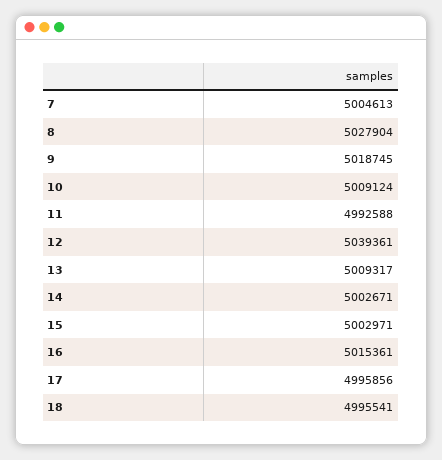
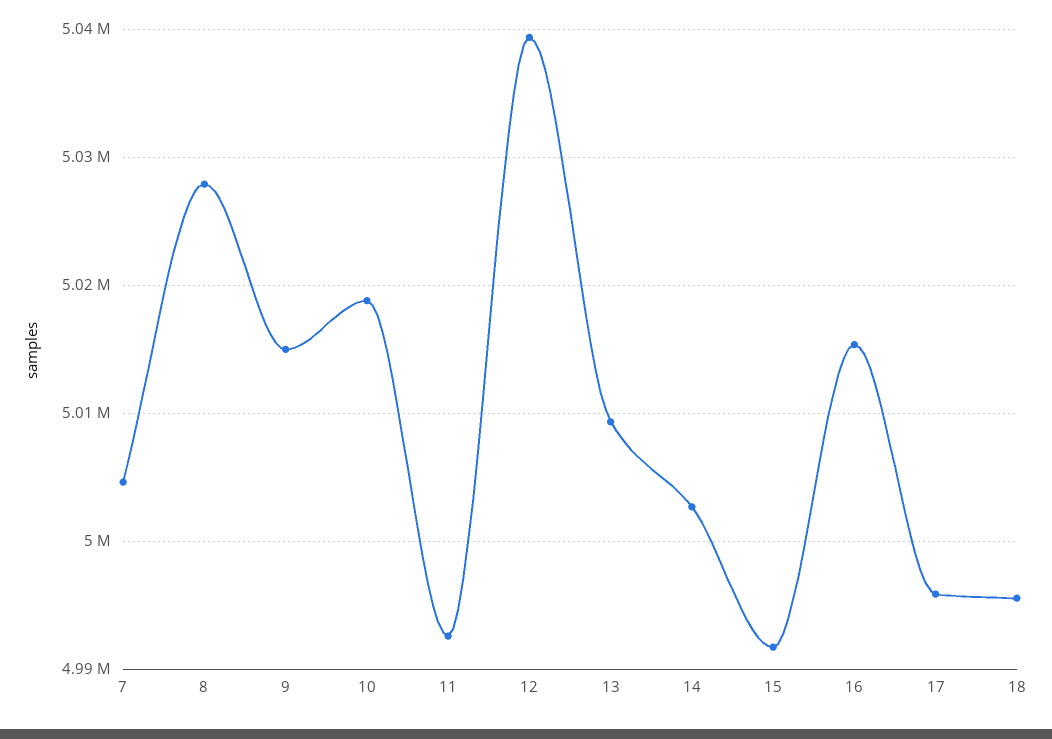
  {
    "7": 5004613,
    "8": 5027904,
-   "9": 5018745,
+   "9": 5015000,
-   "10": 5009124,
+   "10": 5019000,
    "11": 4992588,
    "12": 5039361,
    "13": 5009317,
    "14": 5002671,
-   "15": 5002971,
+   "15": 4992000,
    "16": 5015361,
    "17": 4995856,
    "18": 4995541
  }

